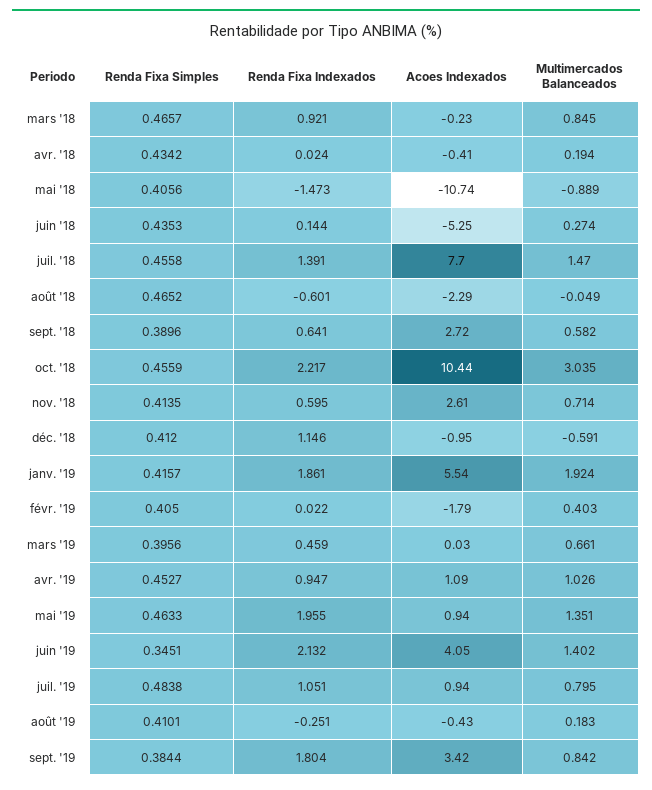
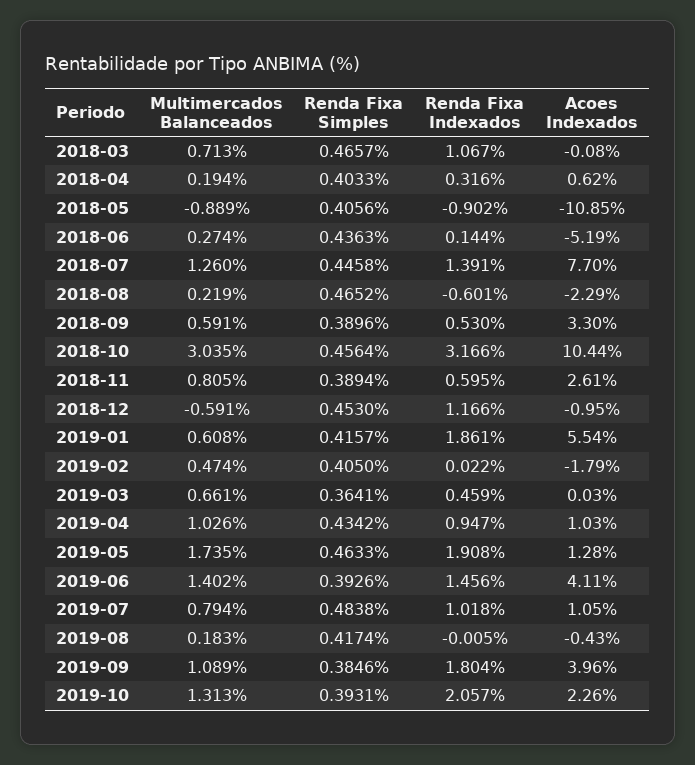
  {
    "Renda Fixa Simples": {
      "mars '18": 0.4657,
-     "avr. '18": 0.4342,
+     "avr. '18": 0.4033,
      "mai '18": 0.4056,
-     "juin '18": 0.4353,
+     "juin '18": 0.4363,
-     "juil. '18": 0.4558,
+     "juil. '18": 0.4458,
      "août '18": 0.4652,
      "sept. '18": 0.3896,
-     "oct. '18": 0.4559,
+     "oct. '18": 0.4564,
-     "nov. '18": 0.4135,
+     "nov. '18": 0.3894,
-     "déc. '18": 0.412,
+     "déc. '18": 0.453,
      "janv. '19": 0.4157,
      "févr. '19": 0.405,
-     "mars '19": 0.3956,
+     "mars '19": 0.3641,
-     "avr. '19": 0.4527,
+     "avr. '19": 0.4342,
      "mai '19": 0.4633,
-     "juin '19": 0.3451,
+     "juin '19": 0.3926,
      "juil. '19": 0.4838,
-     "août '19": 0.4101,
+     "août '19": 0.4174,
-     "sept. '19": 0.3844
+     "sept. '19": 0.3846,
+     "2019-10": 0.3931
    },
    "Renda Fixa Indexados": {
-     "mars '18": 0.921,
+     "mars '18": 1.067,
-     "avr. '18": 0.024,
+     "avr. '18": 0.316,
-     "mai '18": -1.473,
+     "mai '18": -0.902,
      "juin '18": 0.144,
      "juil. '18": 1.391,
      "août '18": -0.601,
-     "sept. '18": 0.641,
+     "sept. '18": 0.53,
-     "oct. '18": 2.217,
+     "oct. '18": 3.166,
      "nov. '18": 0.595,
-     "déc. '18": 1.146,
+     "déc. '18": 1.166,
      "janv. '19": 1.861,
      "févr. '19": 0.022,
      "mars '19": 0.459,
      "avr. '19": 0.947,
-     "mai '19": 1.955,
+     "mai '19": 1.908,
-     "juin '19": 2.132,
+     "juin '19": 1.456,
-     "juil. '19": 1.051,
+     "juil. '19": 1.018,
-     "août '19": -0.251,
+     "août '19": -0.005,
-     "sept. '19": 1.804
+     "sept. '19": 1.804,
+     "2019-10": 2.057
    },
    "Acoes Indexados": {
-     "mars '18": -0.23,
+     "mars '18": -0.08,
-     "avr. '18": -0.41,
+     "avr. '18": 0.62,
-     "mai '18": -10.74,
+     "mai '18": -10.85,
-     "juin '18": -5.25,
+     "juin '18": -5.19,
      "juil. '18": 7.7,
      "août '18": -2.29,
-     "sept. '18": 2.72,
+     "sept. '18": 3.3,
      "oct. '18": 10.44,
      "nov. '18": 2.61,
      "déc. '18": -0.95,
      "janv. '19": 5.54,
      "févr. '19": -1.79,
      "mars '19": 0.03,
-     "avr. '19": 1.09,
+     "avr. '19": 1.03,
-     "mai '19": 0.94,
+     "mai '19": 1.28,
-     "juin '19": 4.05,
+     "juin '19": 4.11,
-     "juil. '19": 0.94,
+     "juil. '19": 1.05,
      "août '19": -0.43,
-     "sept. '19": 3.42
+     "sept. '19": 3.96,
+     "2019-10": 2.26
    },
    "Multimercados Balanceados": {
-     "mars '18": 0.845,
+     "mars '18": 0.713,
      "avr. '18": 0.194,
      "mai '18": -0.889,
      "juin '18": 0.274,
-     "juil. '18": 1.47,
+     "juil. '18": 1.26,
-     "août '18": -0.049,
+     "août '18": 0.219,
-     "sept. '18": 0.582,
+     "sept. '18": 0.591,
      "oct. '18": 3.035,
-     "nov. '18": 0.714,
+     "nov. '18": 0.805,
      "déc. '18": -0.591,
-     "janv. '19": 1.924,
+     "janv. '19": 0.608,
-     "févr. '19": 0.403,
+     "févr. '19": 0.474,
      "mars '19": 0.661,
      "avr. '19": 1.026,
-     "mai '19": 1.351,
+     "mai '19": 1.735,
      "juin '19": 1.402,
-     "juil. '19": 0.795,
+     "juil. '19": 0.794,
      "août '19": 0.183,
-     "sept. '19": 0.842
+     "sept. '19": 1.089,
+     "2019-10": 1.313
    }
  }

